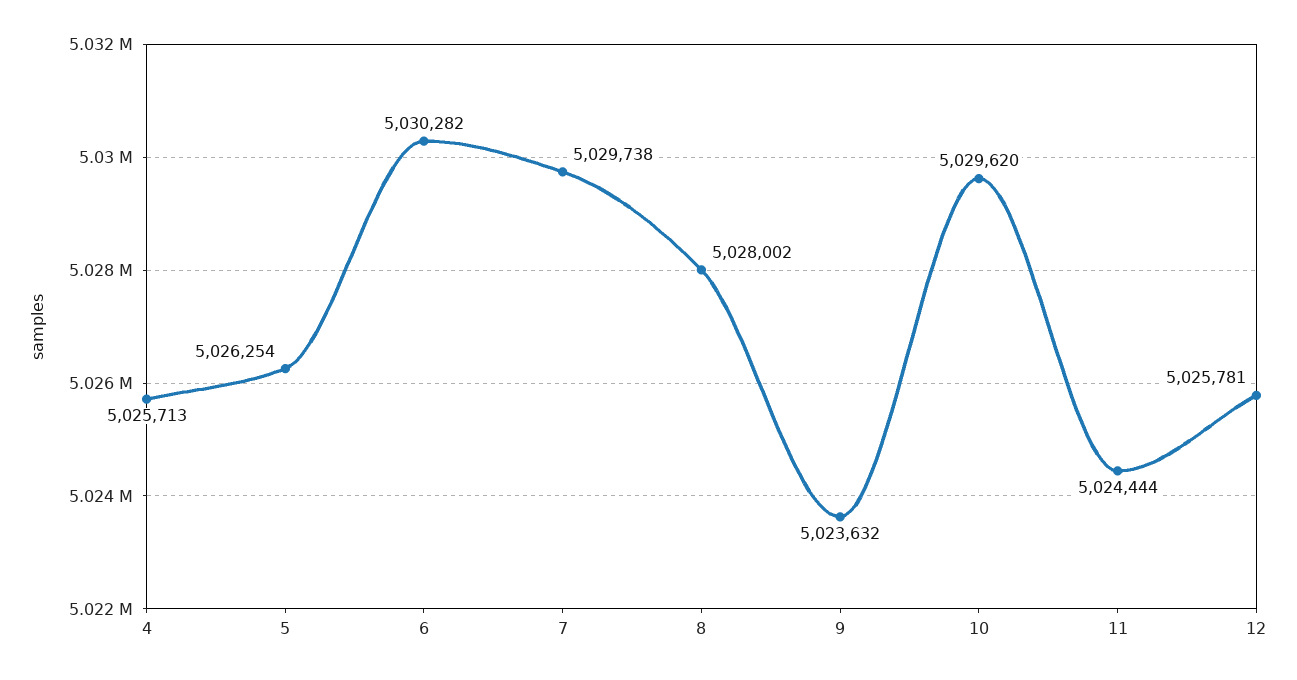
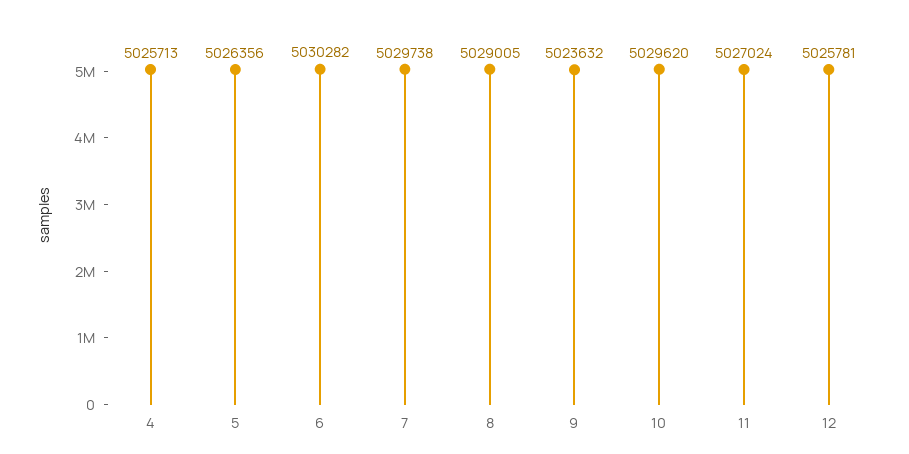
  {
    "4": 5025713,
-   "5": 5026254,
+   "5": 5026356,
    "6": 5030282,
    "7": 5029738,
-   "8": 5028002,
+   "8": 5029005,
    "9": 5023632,
    "10": 5029620,
-   "11": 5024444,
+   "11": 5027024,
    "12": 5025781
  }

